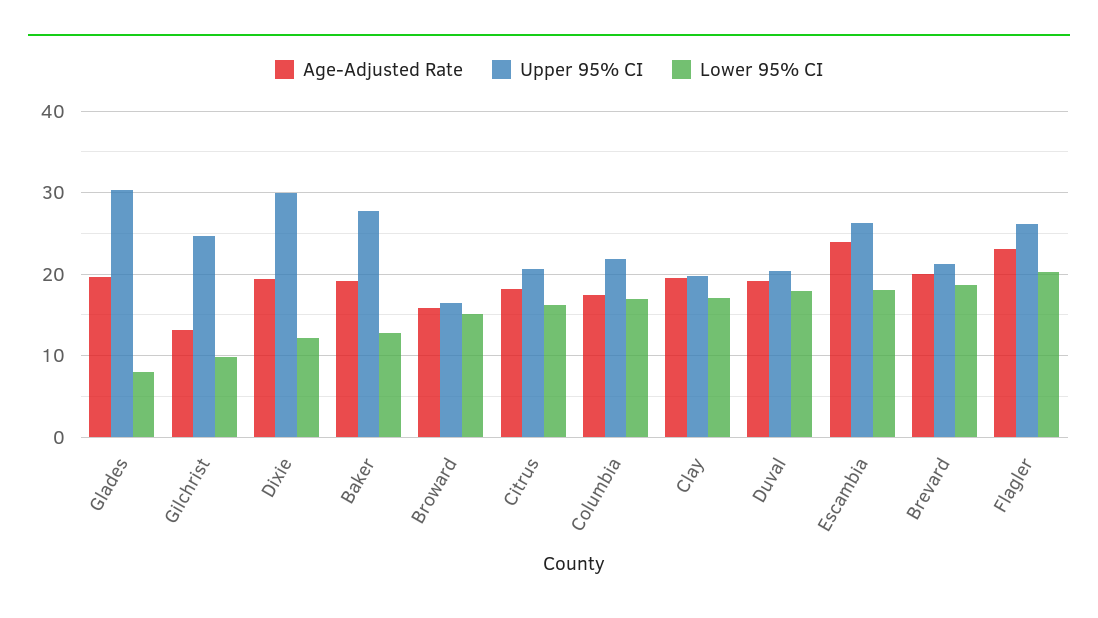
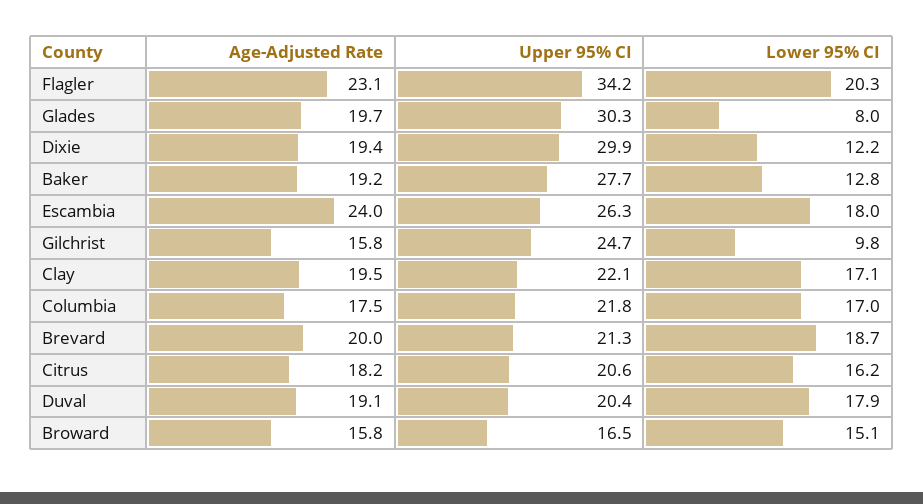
  {
    "Age-Adjusted Rate": {
      "Glades": 19.7,
-     "Gilchrist": 13,
+     "Gilchrist": 15.8,
      "Dixie": 19.4,
      "Baker": 19.2,
      "Broward": 15.8,
      "Citrus": 18.2,
      "Columbia": 17.5,
      "Clay": 19.5,
      "Duval": 19.1,
      "Escambia": 24,
      "Brevard": 20,
      "Flagler": 23.1
    },
    "Upper 95% CI": {
      "Glades": 30.3,
      "Gilchrist": 24.7,
      "Dixie": 29.9,
      "Baker": 27.7,
      "Broward": 16.5,
      "Citrus": 20.6,
      "Columbia": 21.8,
-     "Clay": 20,
+     "Clay": 22.1,
      "Duval": 20.4,
      "Escambia": 26.3,
      "Brevard": 21.3,
-     "Flagler": 26
+     "Flagler": 34.2
    },
    "Lower 95% CI": {
      "Glades": 8,
      "Gilchrist": 9.8,
      "Dixie": 12.2,
      "Baker": 12.8,
      "Broward": 15.1,
      "Citrus": 16.2,
      "Columbia": 17,
      "Clay": 17.1,
      "Duval": 17.9,
      "Escambia": 18,
      "Brevard": 18.7,
      "Flagler": 20.3
    }
  }

